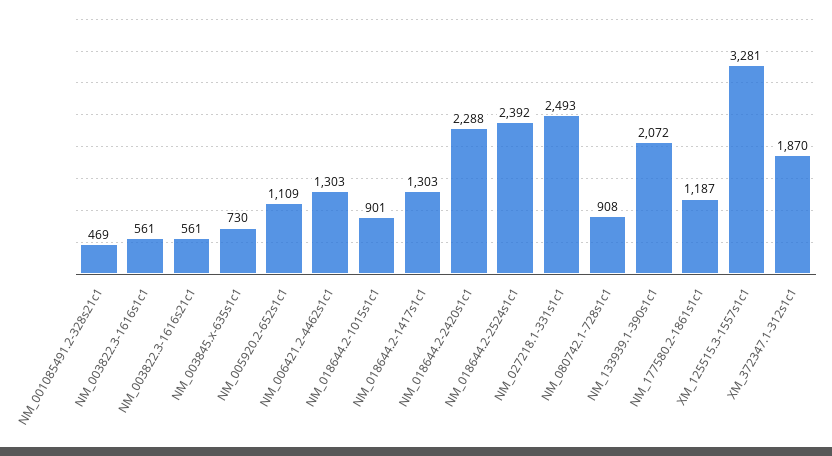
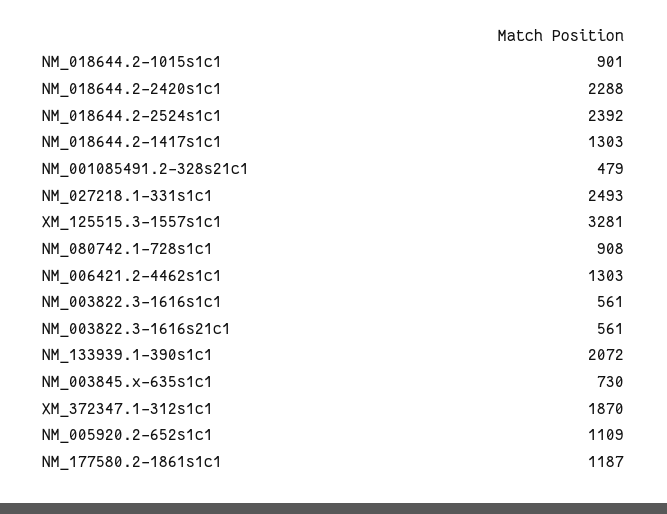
  {
-   "NM_001085491.2-328s21c1": 469,
+   "NM_001085491.2-328s21c1": 479,
    "NM_003822.3-1616s1c1": 561,
    "NM_003822.3-1616s21c1": 561,
    "NM_003845.x-635s1c1": 730,
    "NM_005920.2-652s1c1": 1109,
    "NM_006421.2-4462s1c1": 1303,
    "NM_018644.2-1015s1c1": 901,
    "NM_018644.2-1417s1c1": 1303,
    "NM_018644.2-2420s1c1": 2288,
    "NM_018644.2-2524s1c1": 2392,
    "NM_027218.1-331s1c1": 2493,
    "NM_080742.1-728s1c1": 908,
    "NM_133939.1-390s1c1": 2072,
    "NM_177580.2-1861s1c1": 1187,
    "XM_125515.3-1557s1c1": 3281,
    "XM_372347.1-312s1c1": 1870
  }

